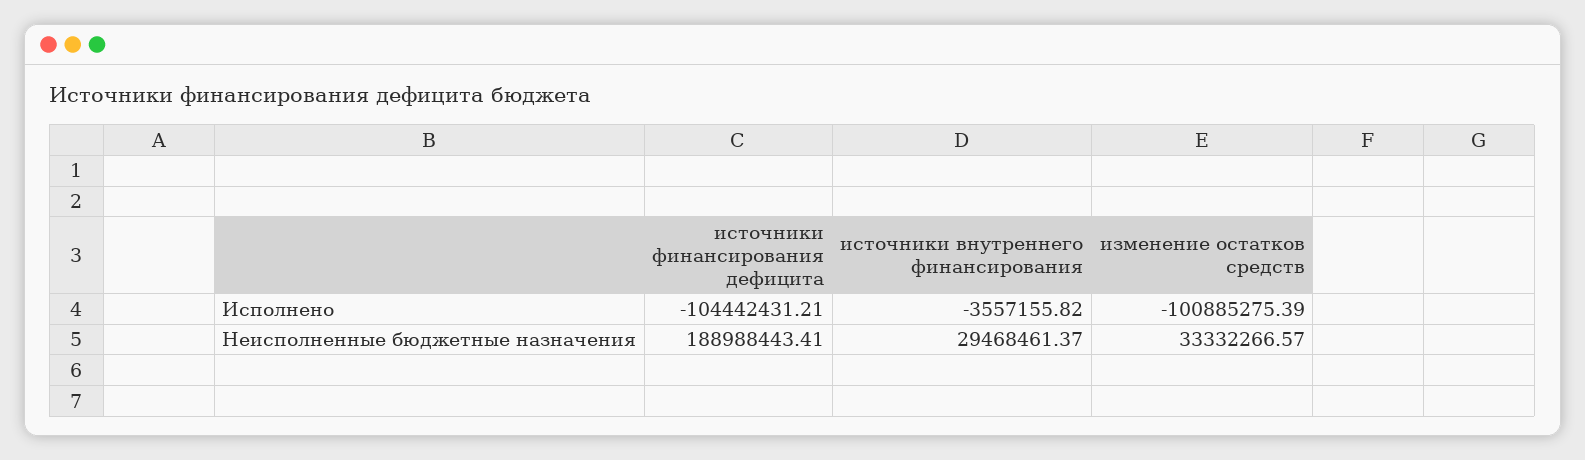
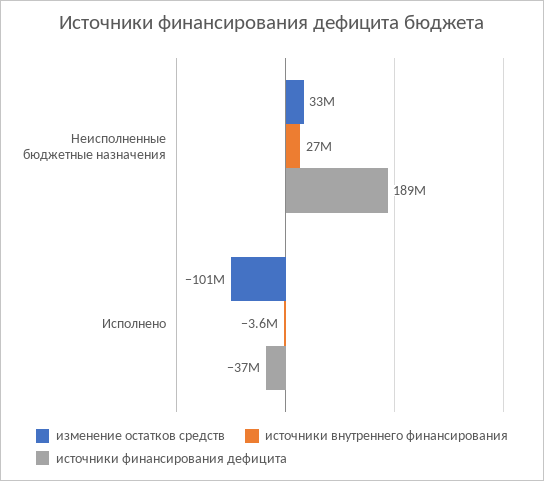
  {
    "источники финансирования дефицита": {
-     "Исполнено": -104442431.21,
+     "Исполнено": -37000000,
      "Неисполненные бюджетные назначения": 188988443.41
    },
    "источники внутреннего финансирования": {
      "Исполнено": -3557155.82,
-     "Неисполненные бюджетные назначения": 29468461.37
+     "Неисполненные бюджетные назначения": 27000000
    },
    "изменение остатков средств": {
      "Исполнено": -100885275.39,
      "Неисполненные бюджетные назначения": 33332266.57
    }
  }

